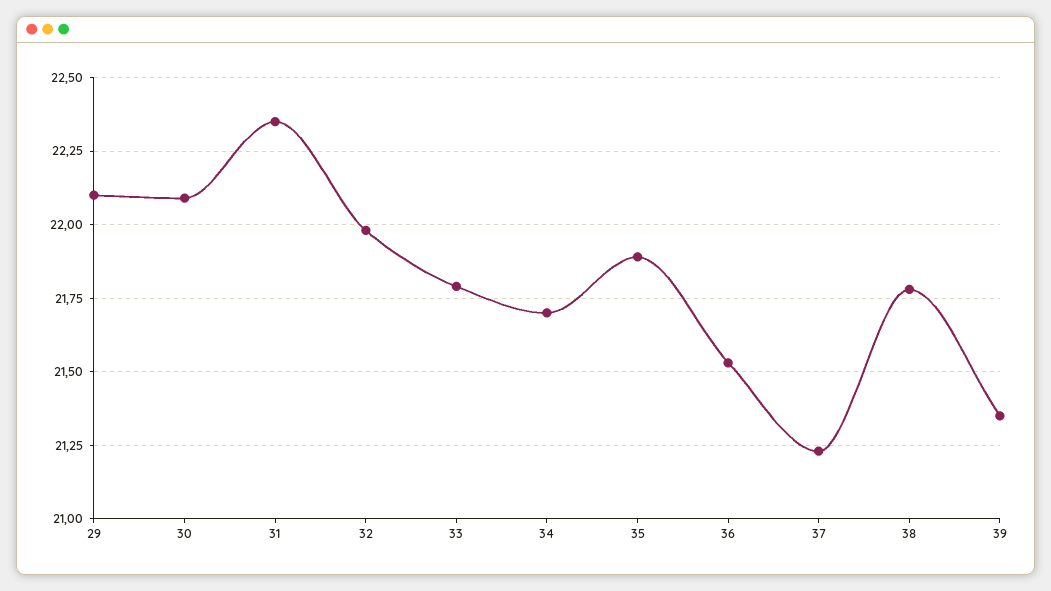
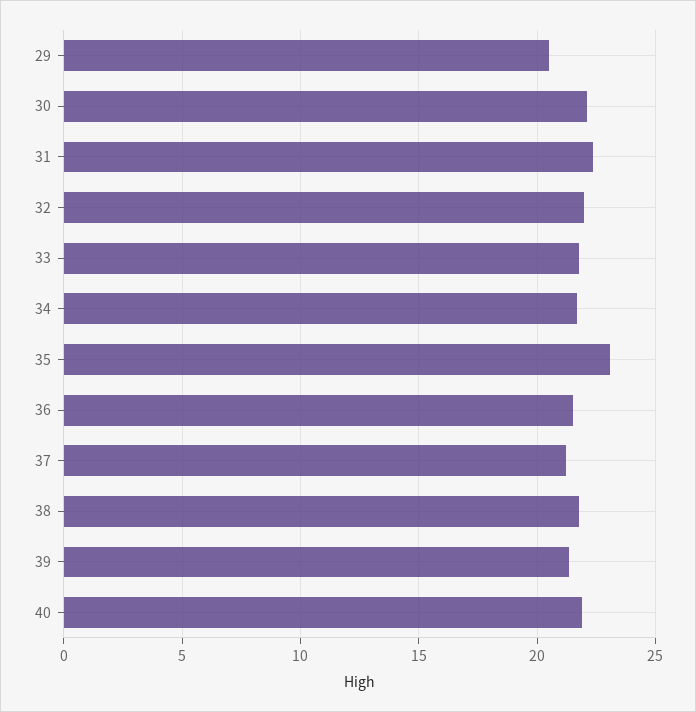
  {
-   "29": 22.1,
+   "29": 20.5,
    "30": 22.1,
    "31": 22.35,
    "32": 22,
    "33": 21.8,
    "34": 21.7,
-   "35": 21.9,
+   "35": 23,
    "36": 21.55,
    "37": 21.25,
    "38": 21.8,
-   "39": 21.35
+   "39": 21.35,
+   "40": 22
  }

